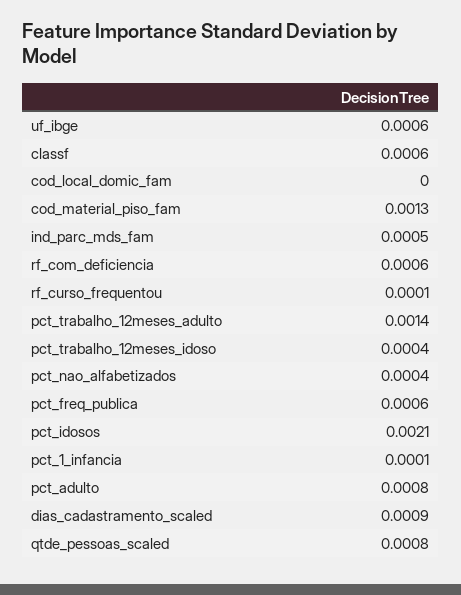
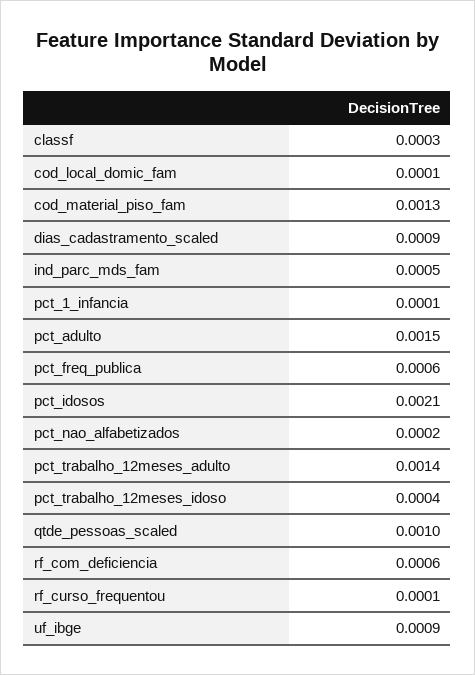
  {
-   "uf_ibge": 0.0006,
+   "uf_ibge": 0.0009,
-   "classf": 0.0006,
+   "classf": 0.0003,
-   "cod_local_domic_fam": 0,
+   "cod_local_domic_fam": 0.0001,
    "cod_material_piso_fam": 0.0013,
    "ind_parc_mds_fam": 0.0005,
    "rf_com_deficiencia": 0.0006,
    "rf_curso_frequentou": 0.0001,
    "pct_trabalho_12meses_adulto": 0.0014,
    "pct_trabalho_12meses_idoso": 0.0004,
-   "pct_nao_alfabetizados": 0.0004,
+   "pct_nao_alfabetizados": 0.0002,
    "pct_freq_publica": 0.0006,
    "pct_idosos": 0.0021,
    "pct_1_infancia": 0.0001,
-   "pct_adulto": 0.0008,
+   "pct_adulto": 0.0015,
    "dias_cadastramento_scaled": 0.0009,
-   "qtde_pessoas_scaled": 0.0008
+   "qtde_pessoas_scaled": 0.001
  }

